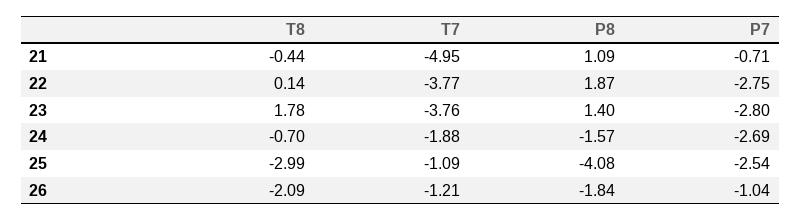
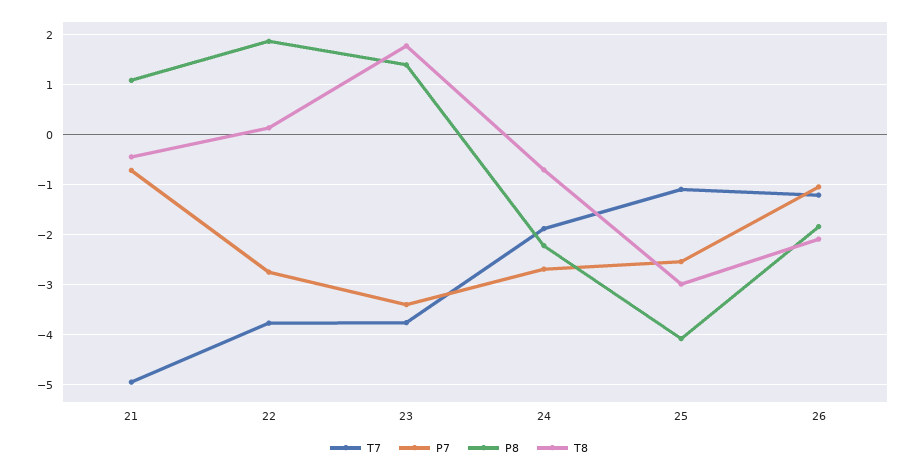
  {
    "T8": {
      "21": -0.44,
      "22": 0.14,
      "23": 1.78,
      "24": -0.7,
      "25": -2.99,
      "26": -2.09
    },
    "T7": {
      "21": -4.95,
      "22": -3.77,
      "23": -3.76,
      "24": -1.88,
      "25": -1.09,
      "26": -1.21
    },
    "P8": {
      "21": 1.09,
      "22": 1.87,
      "23": 1.4,
-     "24": -1.57,
+     "24": -2.2,
      "25": -4.08,
      "26": -1.84
    },
    "P7": {
      "21": -0.71,
      "22": -2.75,
-     "23": -2.8,
+     "23": -3.4,
      "24": -2.69,
      "25": -2.54,
      "26": -1.04
    }
  }

